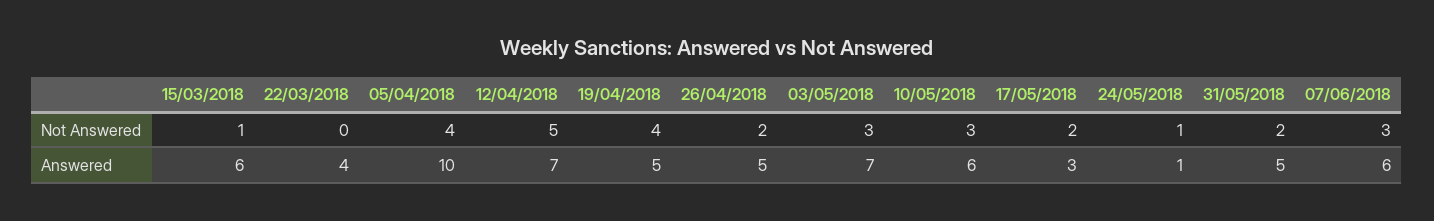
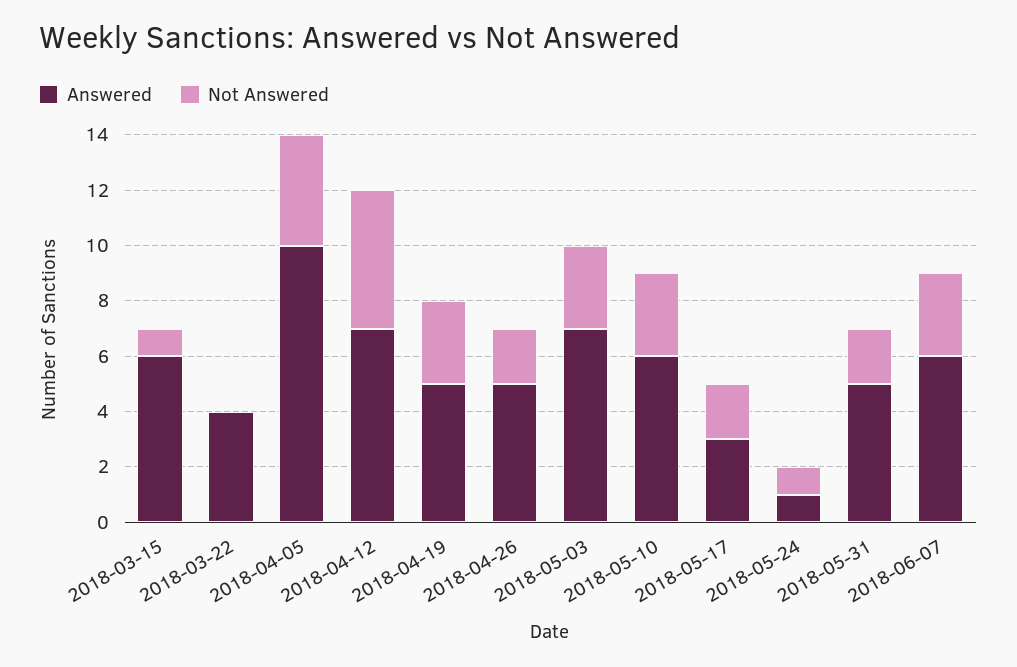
  {
    "Not Answered": {
      "15/03/2018": 1,
      "22/03/2018": 0,
      "05/04/2018": 4,
      "12/04/2018": 5,
-     "19/04/2018": 4,
+     "19/04/2018": 3,
      "26/04/2018": 2,
      "03/05/2018": 3,
      "10/05/2018": 3,
      "17/05/2018": 2,
      "24/05/2018": 1,
      "31/05/2018": 2,
      "07/06/2018": 3
    },
    "Answered": {
      "15/03/2018": 6,
      "22/03/2018": 4,
      "05/04/2018": 10,
      "12/04/2018": 7,
      "19/04/2018": 5,
      "26/04/2018": 5,
      "03/05/2018": 7,
      "10/05/2018": 6,
      "17/05/2018": 3,
      "24/05/2018": 1,
      "31/05/2018": 5,
      "07/06/2018": 6
    }
  }

